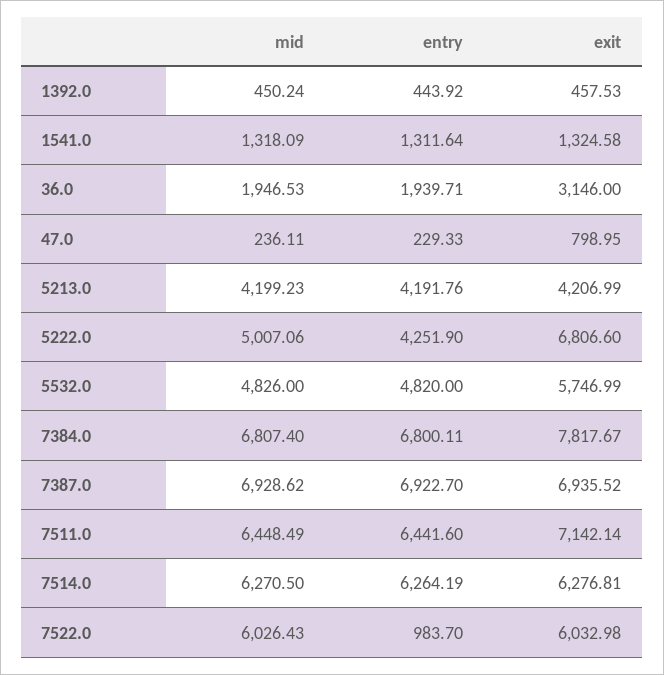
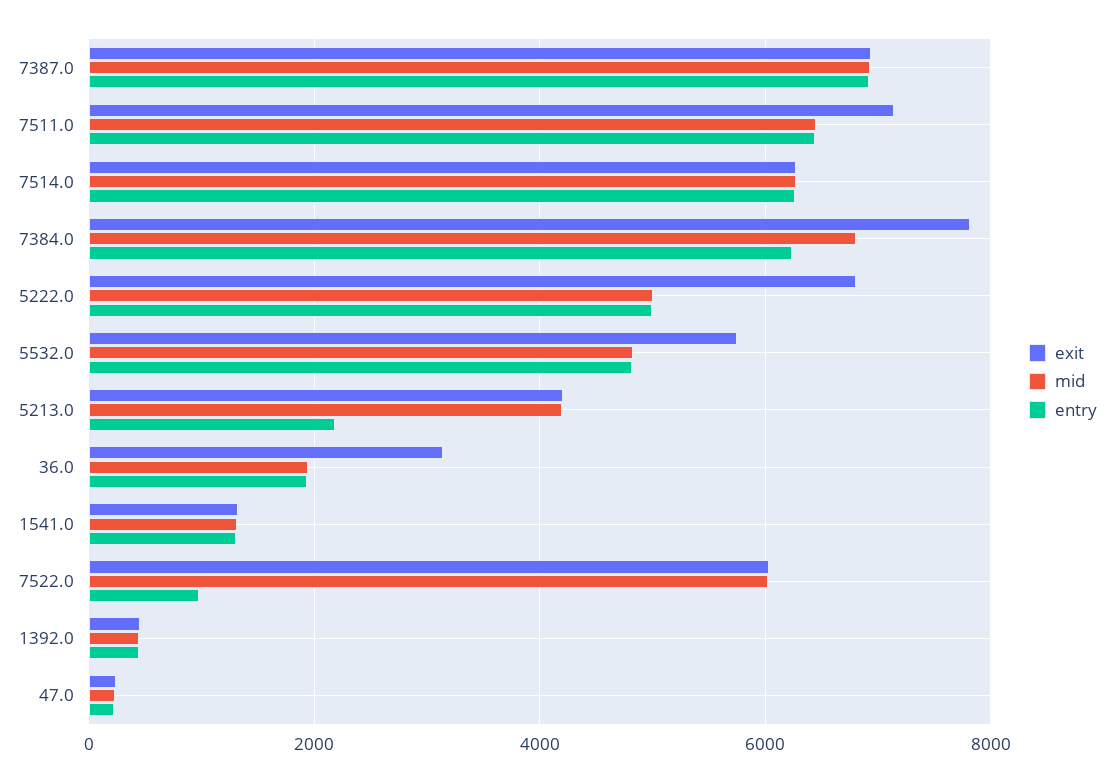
  {
    "mid": {
      "1392.0": 450.24,
      "1541.0": 1318.09,
      "36.0": 1946.53,
      "47.0": 236.11,
      "5213.0": 4199.23,
      "5222.0": 5007.06,
      "5532.0": 4826,
      "7384.0": 6807.4,
      "7387.0": 6928.62,
      "7511.0": 6448.49,
      "7514.0": 6270.5,
      "7522.0": 6026.43
    },
    "entry": {
      "1392.0": 443.92,
      "1541.0": 1311.64,
      "36.0": 1939.71,
      "47.0": 229.33,
-     "5213.0": 4191.76,
+     "5213.0": 2200,
-     "5222.0": 4251.9,
+     "5222.0": 5000,
      "5532.0": 4820,
-     "7384.0": 6800.11,
+     "7384.0": 6200,
      "7387.0": 6922.7,
      "7511.0": 6441.6,
      "7514.0": 6264.19,
      "7522.0": 983.7
    },
    "exit": {
      "1392.0": 457.53,
      "1541.0": 1324.58,
      "36.0": 3146,
-     "47.0": 798.95,
+     "47.0": 200,
      "5213.0": 4206.99,
      "5222.0": 6806.6,
      "5532.0": 5746.99,
      "7384.0": 7817.67,
      "7387.0": 6935.52,
      "7511.0": 7142.14,
      "7514.0": 6276.81,
      "7522.0": 6032.98
    }
  }

